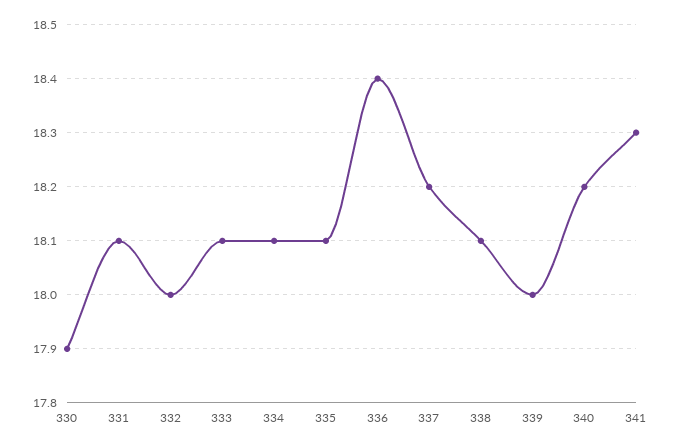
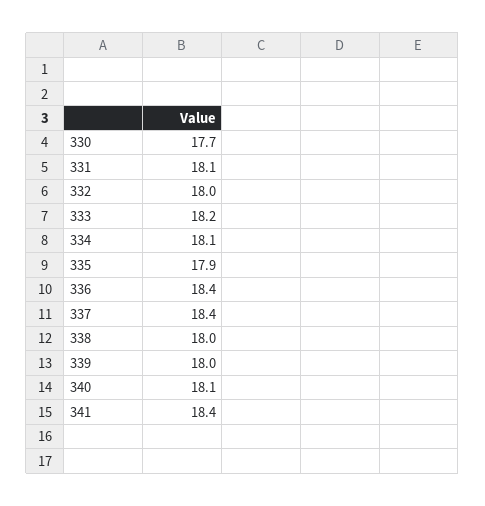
  {
-   "330": 17.9,
+   "330": 17.7,
    "331": 18.1,
    "332": 18,
-   "333": 18.1,
+   "333": 18.2,
    "334": 18.1,
-   "335": 18.1,
+   "335": 17.9,
    "336": 18.4,
-   "337": 18.2,
+   "337": 18.4,
-   "338": 18.1,
+   "338": 18,
    "339": 18,
-   "340": 18.2,
+   "340": 18.1,
-   "341": 18.3
+   "341": 18.4
  }

